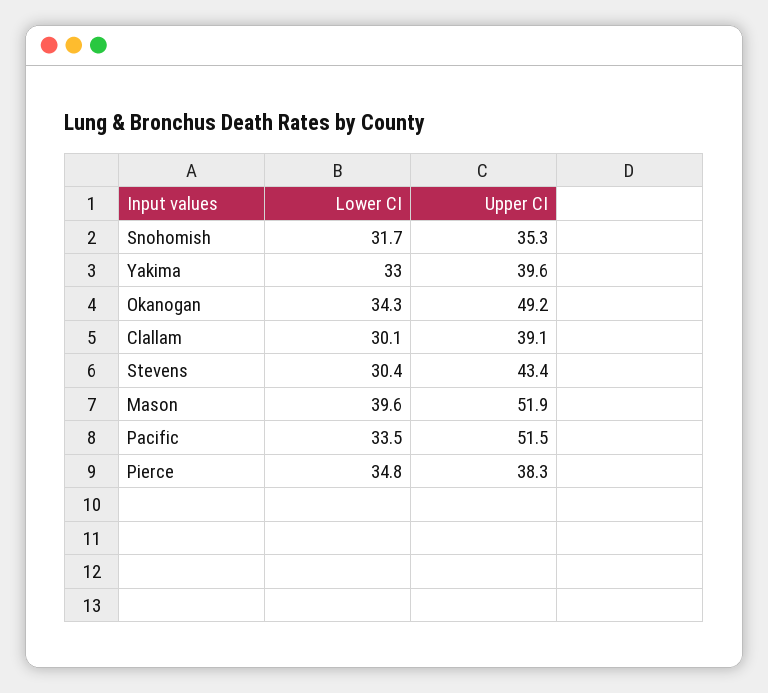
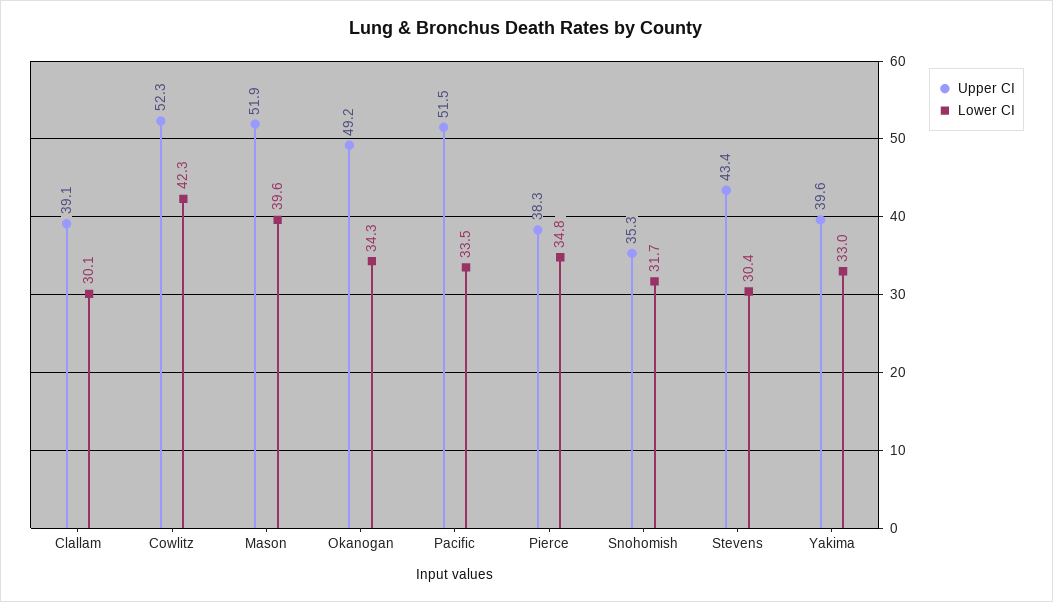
  {
    "Lower CI": {
      "Snohomish": 31.7,
      "Yakima": 33,
      "Okanogan": 34.3,
      "Clallam": 30.1,
      "Stevens": 30.4,
      "Mason": 39.6,
      "Pacific": 33.5,
-     "Pierce": 34.8
+     "Pierce": 34.8,
+     "Cowlitz": 42.3
    },
    "Upper CI": {
      "Snohomish": 35.3,
      "Yakima": 39.6,
      "Okanogan": 49.2,
      "Clallam": 39.1,
      "Stevens": 43.4,
      "Mason": 51.9,
      "Pacific": 51.5,
-     "Pierce": 38.3
+     "Pierce": 38.3,
+     "Cowlitz": 52.3
    }
  }

